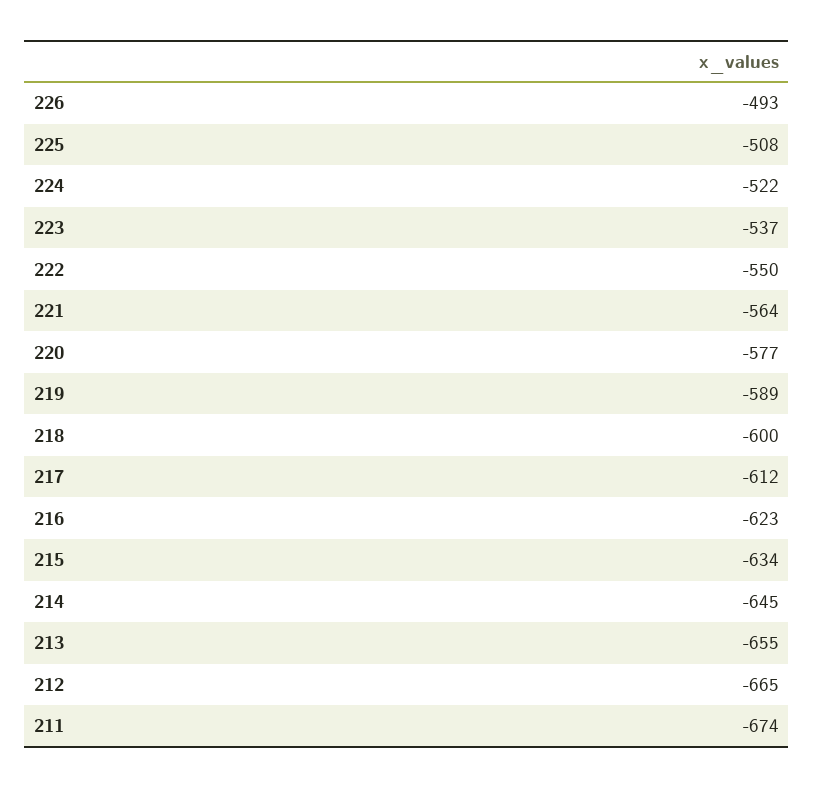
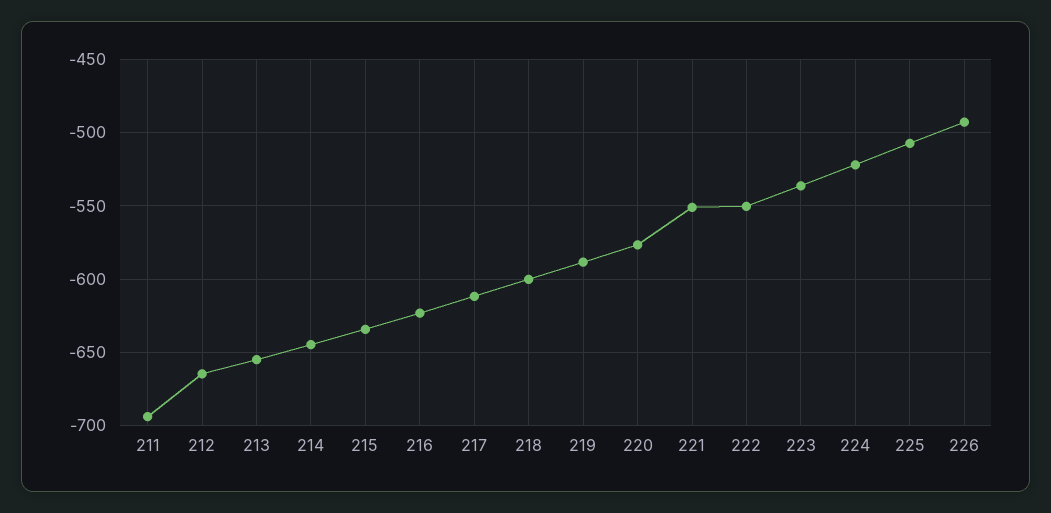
  {
    "226": -493,
    "225": -508,
    "224": -522,
    "223": -537,
    "222": -550,
-   "221": -564,
+   "221": -550,
    "220": -577,
    "219": -589,
    "218": -600,
    "217": -612,
    "216": -623,
    "215": -634,
    "214": -645,
    "213": -655,
    "212": -665,
-   "211": -674
+   "211": -695
  }

